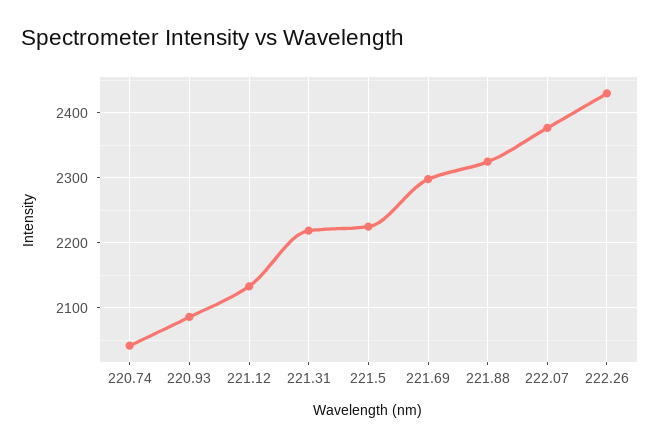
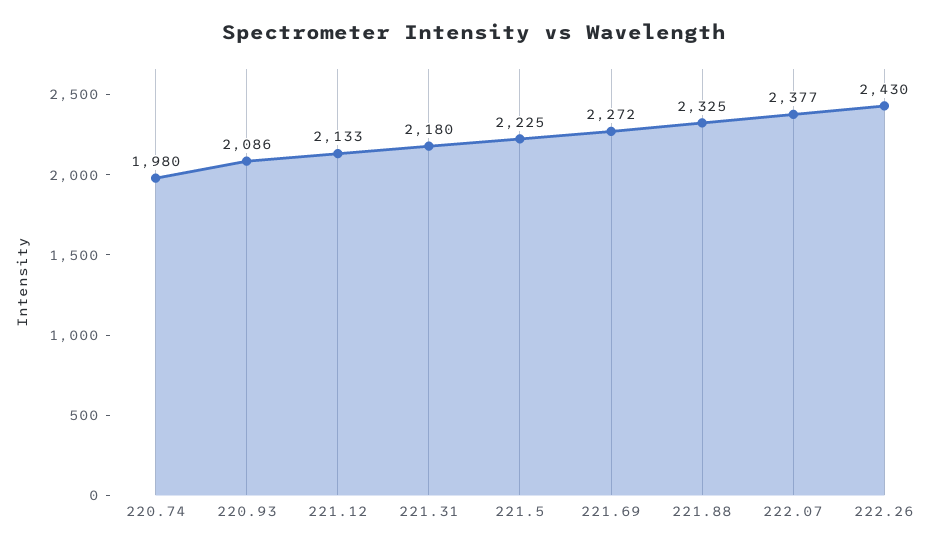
  {
-   "220.74": 2040,
+   "220.74": 1980,
    "220.93": 2086,
    "221.12": 2133,
-   "221.31": 2220,
+   "221.31": 2180,
    "221.5": 2225,
-   "221.69": 2300,
+   "221.69": 2272,
    "221.88": 2325,
    "222.07": 2377,
    "222.26": 2430
  }

